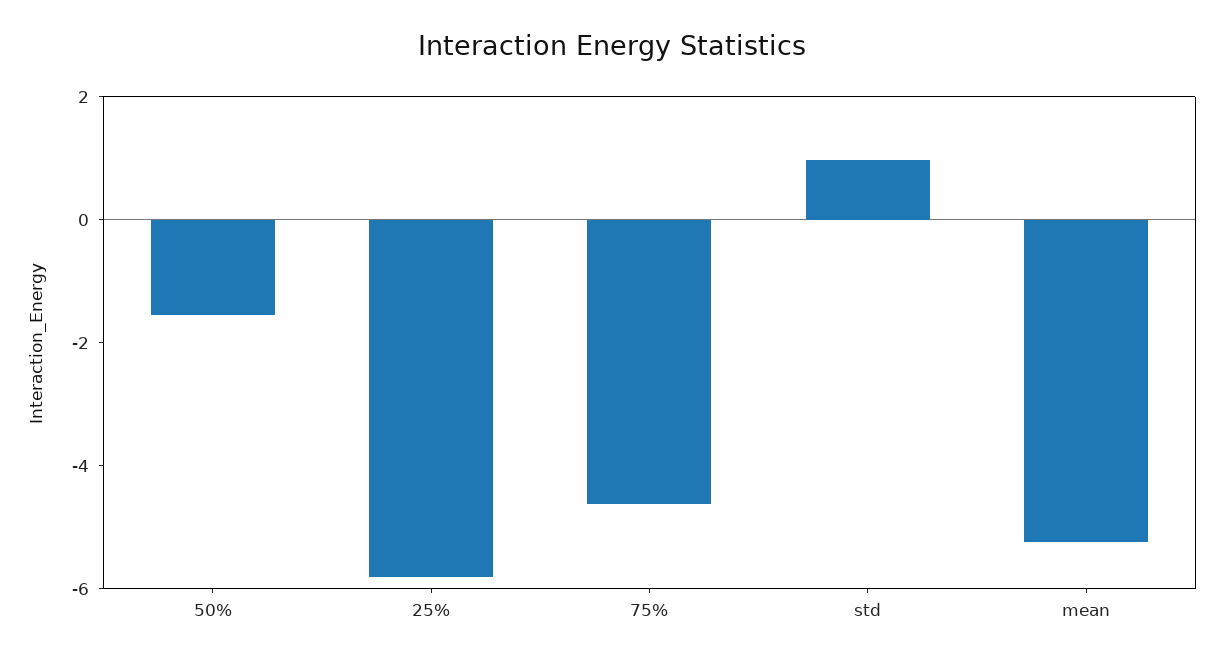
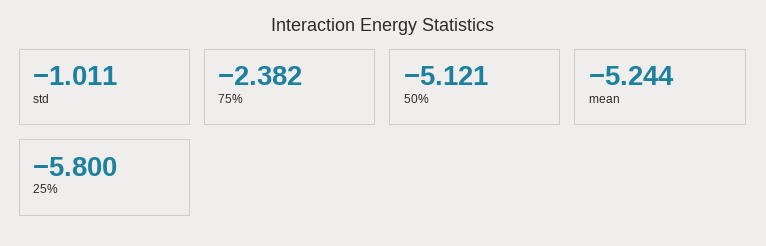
  {
-   "50%": -1.5,
+   "50%": -5.121,
    "25%": -5.8,
-   "75%": -4.5,
+   "75%": -2.382,
-   "std": 1,
+   "std": -1.011,
    "mean": -5.244
  }

